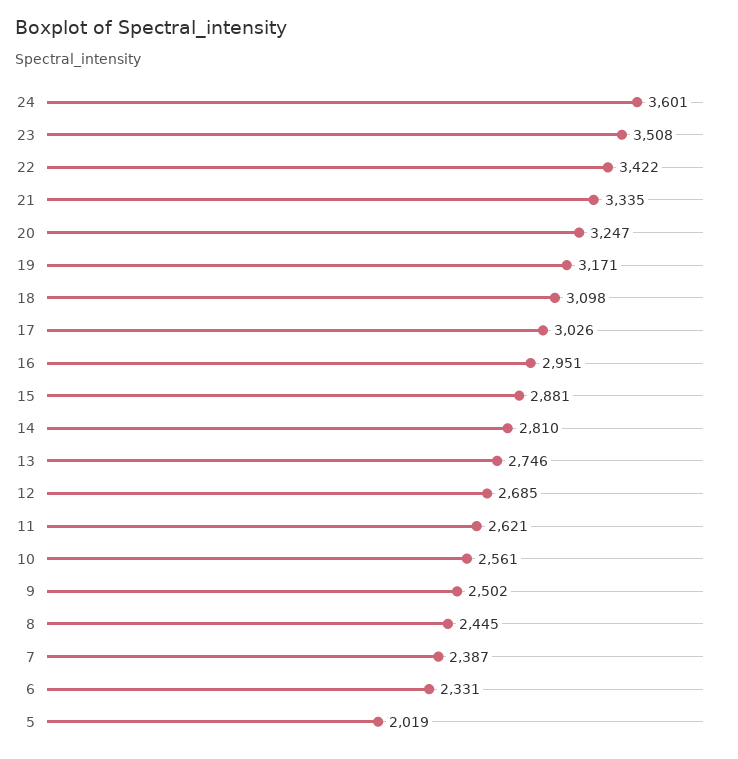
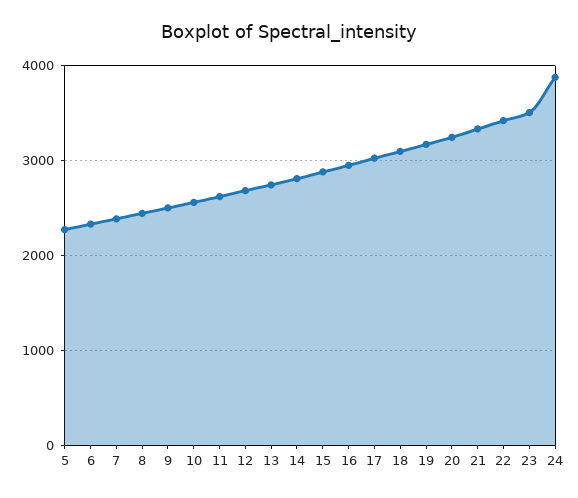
  {
-   "24": 3601,
+   "24": 3900,
    "23": 3508,
    "22": 3422,
    "21": 3335,
    "20": 3247,
    "19": 3171,
    "18": 3098,
    "17": 3026,
    "16": 2951,
    "15": 2881,
    "14": 2810,
    "13": 2746,
    "12": 2685,
    "11": 2621,
    "10": 2561,
    "9": 2502,
    "8": 2445,
    "7": 2387,
    "6": 2331,
-   "5": 2019
+   "5": 2300
  }

